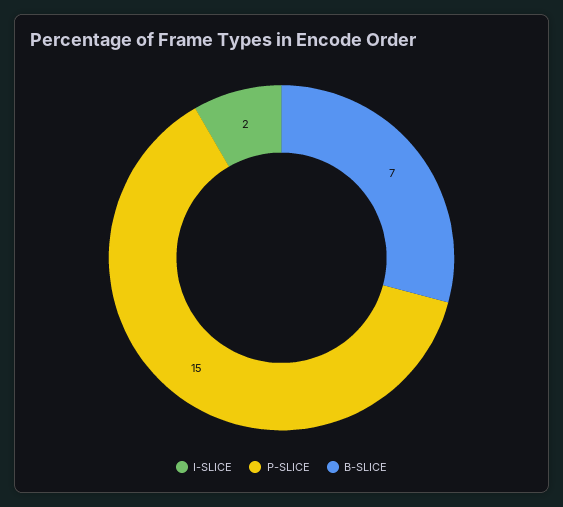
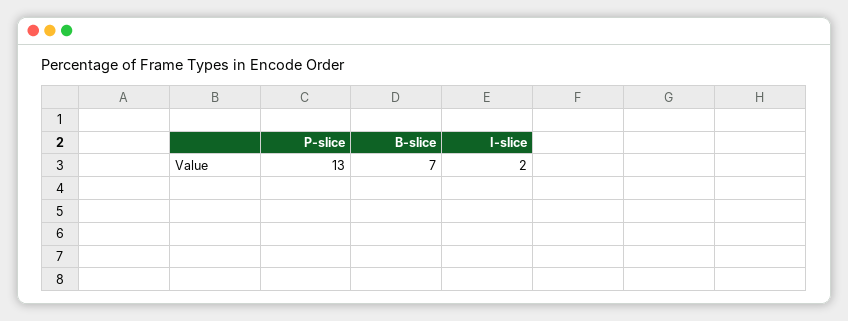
  {
    "I-SLICE": 2,
-   "P-SLICE": 15,
+   "P-SLICE": 13,
    "B-SLICE": 7
  }

